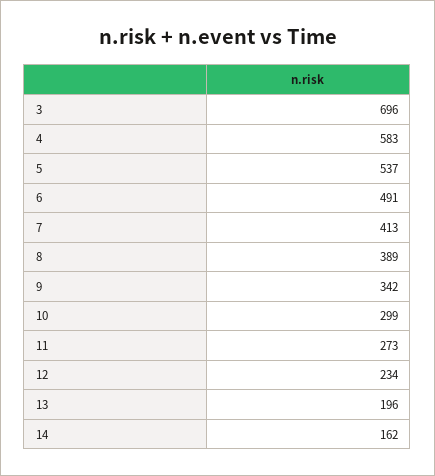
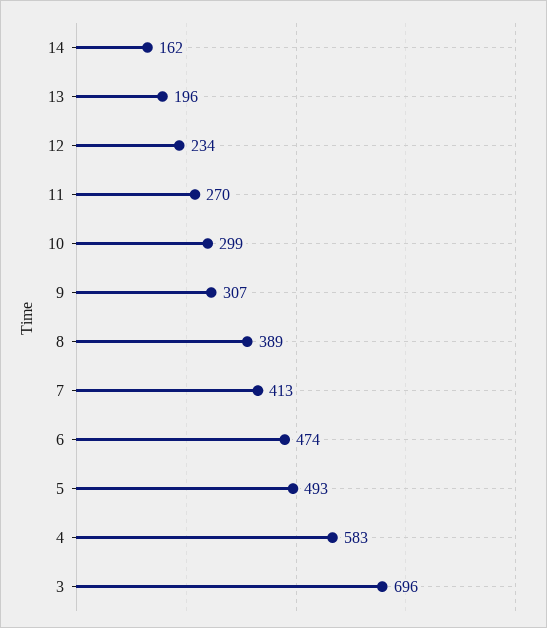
  {
    "3": 696,
    "4": 583,
-   "5": 537,
+   "5": 493,
-   "6": 491,
+   "6": 474,
    "7": 413,
    "8": 389,
-   "9": 342,
+   "9": 307,
    "10": 299,
-   "11": 273,
+   "11": 270,
    "12": 234,
    "13": 196,
    "14": 162
  }

